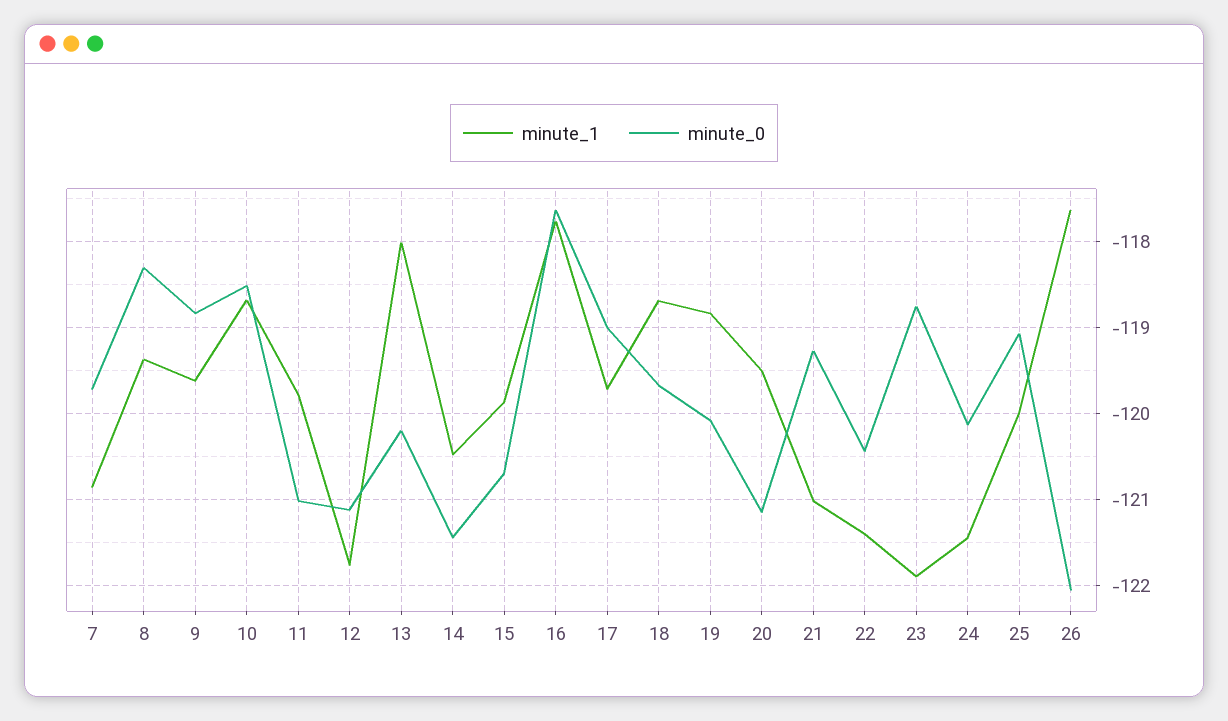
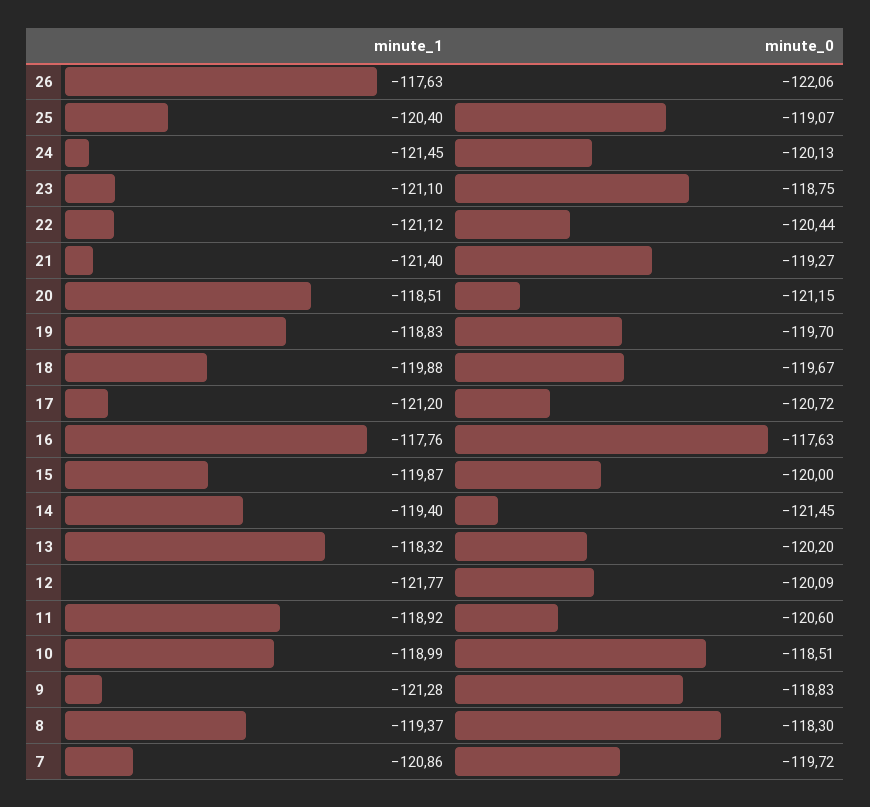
  {
    "minute_1": {
      "7": -120.86,
      "8": -119.37,
-     "9": -119.6,
+     "9": -121.28,
-     "10": -118.7,
+     "10": -118.99,
-     "11": -119.8,
+     "11": -118.92,
      "12": -121.77,
-     "13": -118,
+     "13": -118.32,
-     "14": -120.5,
+     "14": -119.4,
      "15": -119.87,
      "16": -117.76,
-     "17": -119.7,
+     "17": -121.2,
-     "18": -118.7,
+     "18": -119.88,
      "19": -118.83,
-     "20": -119.5,
+     "20": -118.51,
-     "21": -121,
+     "21": -121.4,
-     "22": -121.4,
+     "22": -121.12,
-     "23": -121.9,
+     "23": -121.1,
      "24": -121.45,
-     "25": -120,
+     "25": -120.4,
      "26": -117.63
    },
    "minute_0": {
      "7": -119.72,
      "8": -118.3,
      "9": -118.83,
      "10": -118.51,
-     "11": -121,
+     "11": -120.6,
-     "12": -121.1,
+     "12": -120.09,
      "13": -120.2,
      "14": -121.45,
-     "15": -120.7,
+     "15": -120,
      "16": -117.63,
-     "17": -119,
+     "17": -120.72,
      "18": -119.67,
-     "19": -120.1,
+     "19": -119.7,
      "20": -121.15,
      "21": -119.27,
      "22": -120.44,
      "23": -118.75,
      "24": -120.13,
      "25": -119.07,
      "26": -122.06
    }
  }

